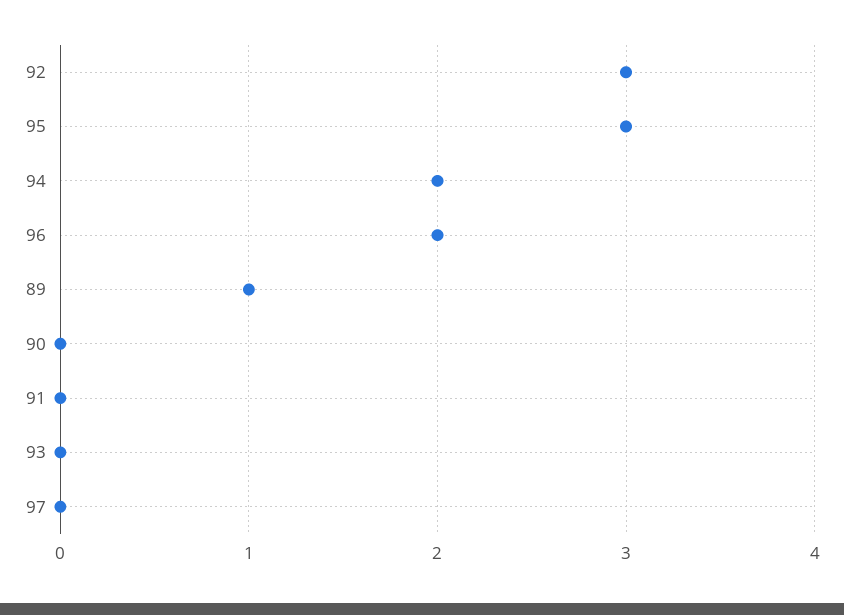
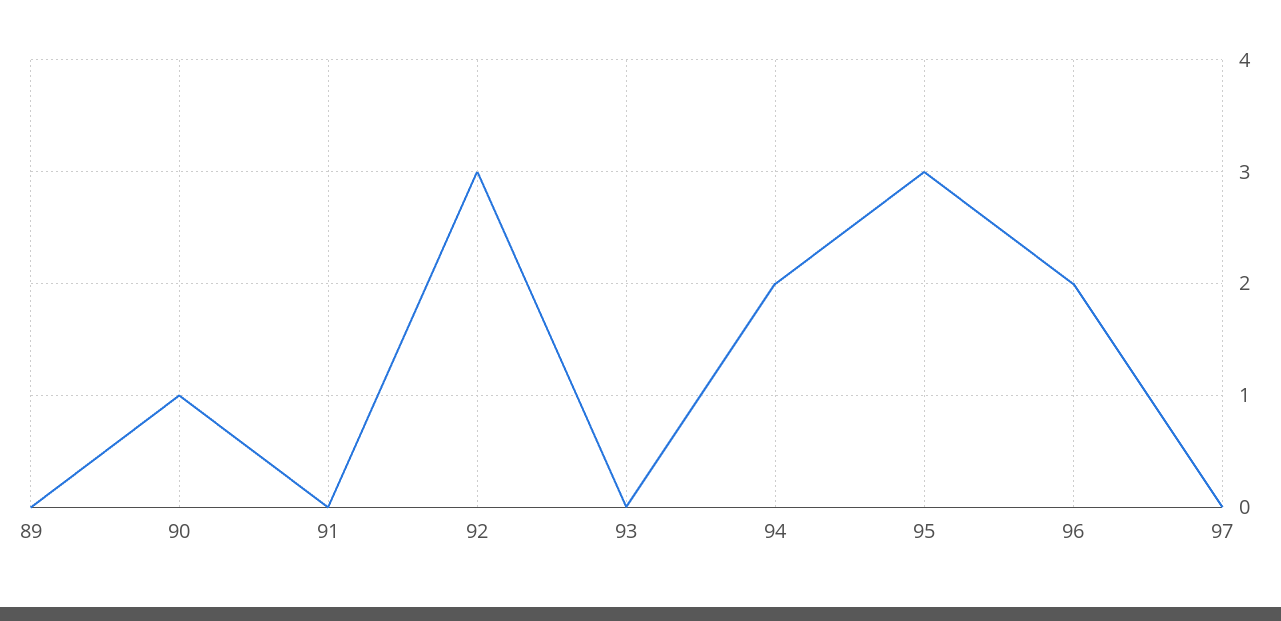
  {
    "92": 3,
    "95": 3,
    "94": 2,
    "96": 2,
-   "89": 1,
+   "89": 0,
-   "90": 0,
+   "90": 1,
    "91": 0,
    "93": 0,
    "97": 0
  }

